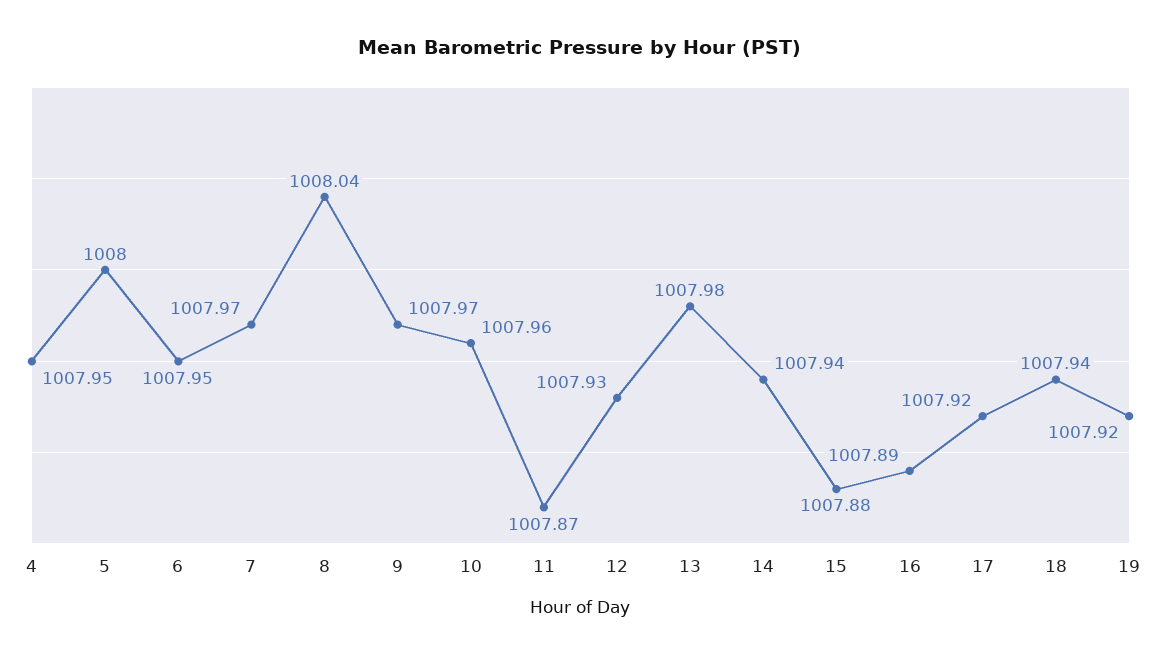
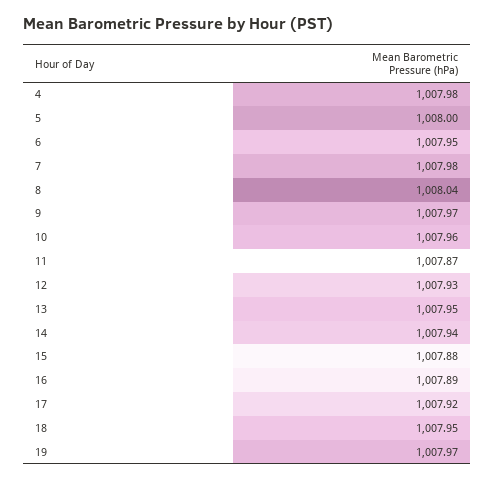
  {
-   "4": 1007.95,
+   "4": 1007.98,
    "5": 1008,
    "6": 1007.95,
-   "7": 1007.97,
+   "7": 1007.98,
    "8": 1008.04,
    "9": 1007.97,
    "10": 1007.96,
    "11": 1007.87,
    "12": 1007.93,
-   "13": 1007.98,
+   "13": 1007.95,
    "14": 1007.94,
    "15": 1007.88,
    "16": 1007.89,
    "17": 1007.92,
-   "18": 1007.94,
+   "18": 1007.95,
-   "19": 1007.92
+   "19": 1007.97
  }

